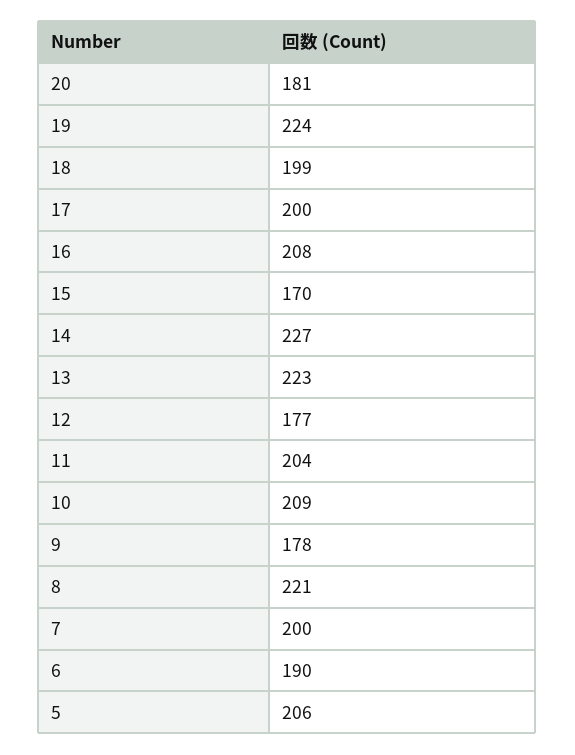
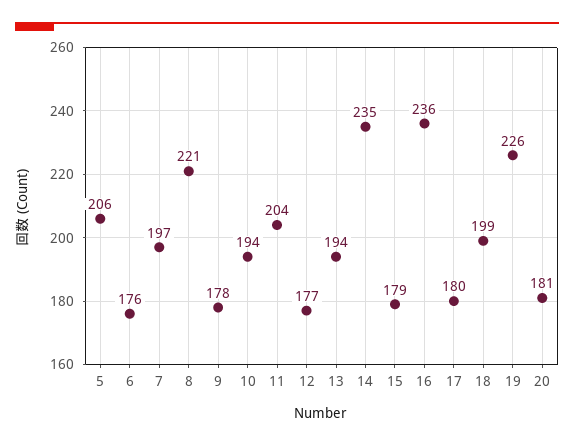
  {
    "20": 181,
-   "19": 224,
+   "19": 226,
    "18": 199,
-   "17": 200,
+   "17": 180,
-   "16": 208,
+   "16": 236,
-   "15": 170,
+   "15": 179,
-   "14": 227,
+   "14": 235,
-   "13": 223,
+   "13": 194,
    "12": 177,
    "11": 204,
-   "10": 209,
+   "10": 194,
    "9": 178,
    "8": 221,
-   "7": 200,
+   "7": 197,
-   "6": 190,
+   "6": 176,
    "5": 206
  }

